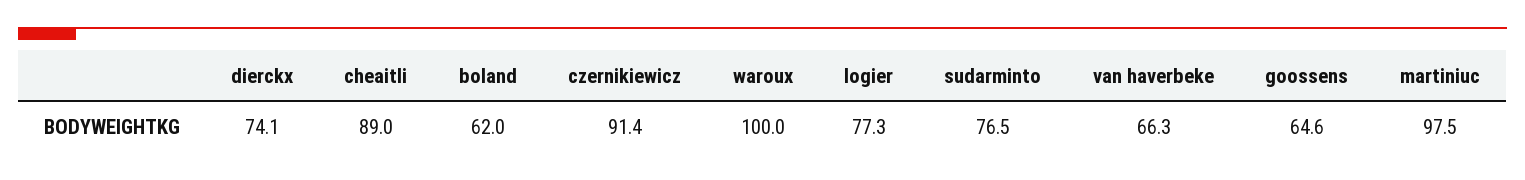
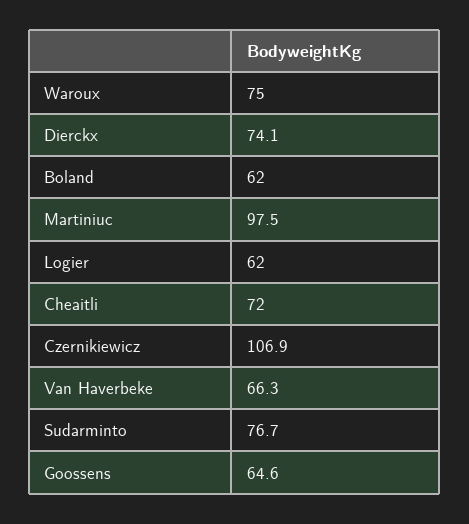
  {
    "dierckx": 74.1,
-   "cheaitli": 89,
+   "cheaitli": 72,
    "boland": 62,
-   "czernikiewicz": 91.4,
+   "czernikiewicz": 106.9,
-   "waroux": 100,
+   "waroux": 75,
-   "logier": 77.3,
+   "logier": 62,
-   "sudarminto": 76.5,
+   "sudarminto": 76.7,
    "van haverbeke": 66.3,
    "goossens": 64.6,
    "martiniuc": 97.5
  }

